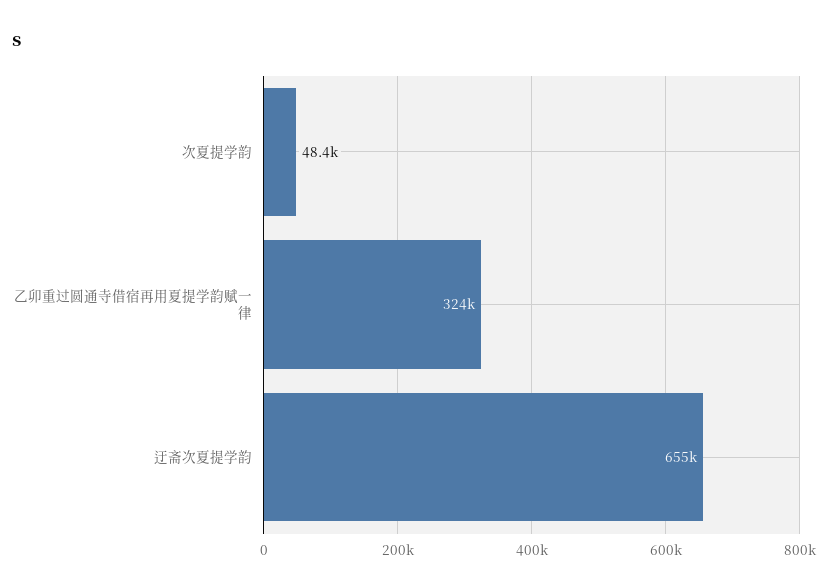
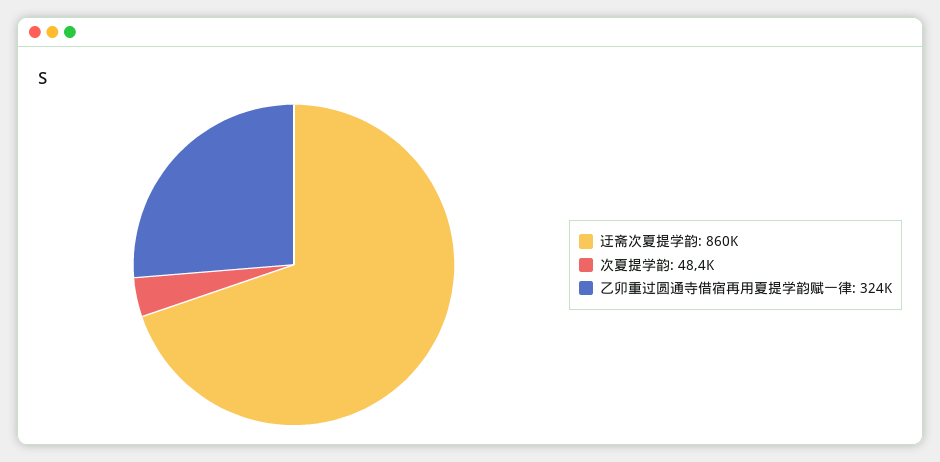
  {
    "次夏提学韵": 48400,
    "乙卯重过圆通寺借宿再用夏提学韵赋一律": 324000,
-   "迂斋次夏提学韵": 655000
+   "迂斋次夏提学韵": 860000
  }

